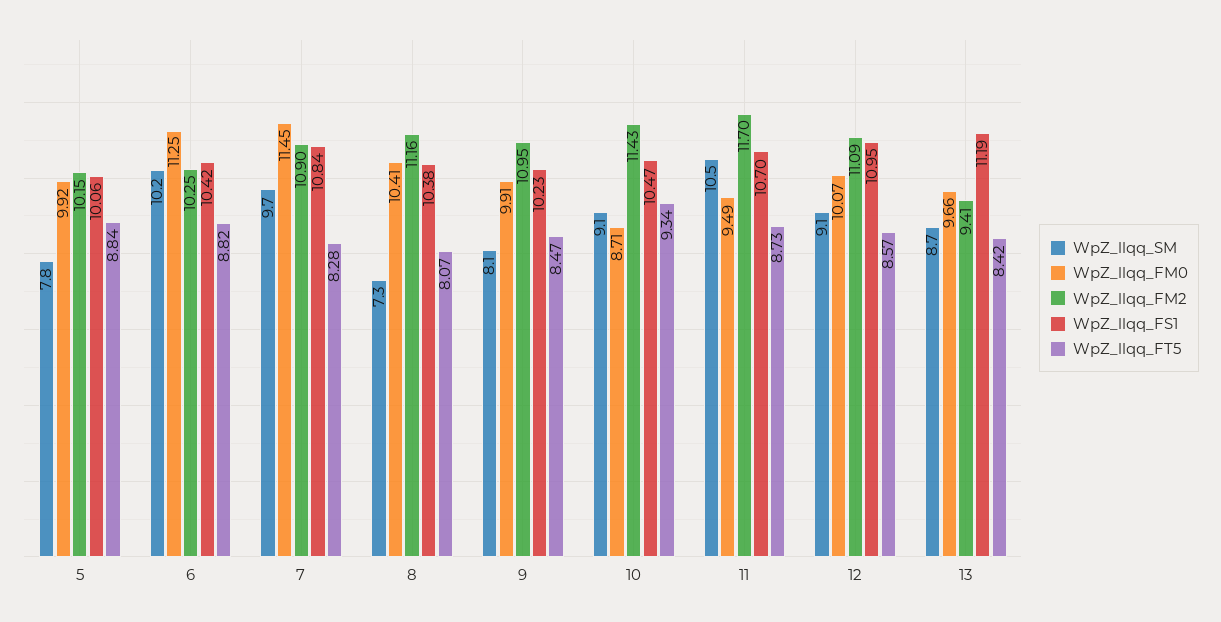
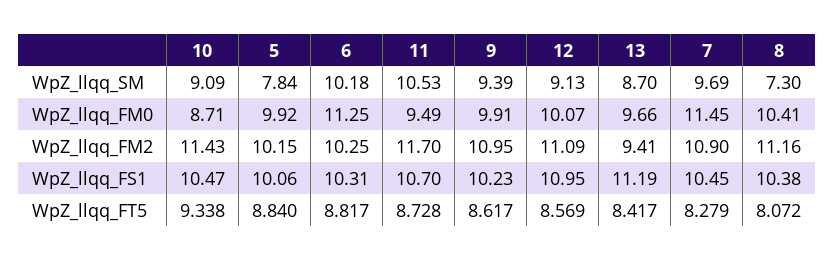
  {
    "WpZ_llqq_SM": {
      "5": 7.84,
      "6": 10.18,
      "7": 9.69,
      "8": 7.3,
-     "9": 8.1,
+     "9": 9.39,
      "10": 9.09,
      "11": 10.53,
      "12": 9.13,
      "13": 8.7
    },
    "WpZ_llqq_FM0": {
      "5": 9.92,
      "6": 11.25,
      "7": 11.45,
      "8": 10.41,
      "9": 9.91,
      "10": 8.71,
      "11": 9.49,
      "12": 10.07,
      "13": 9.66
    },
    "WpZ_llqq_FM2": {
      "5": 10.15,
      "6": 10.25,
      "7": 10.9,
      "8": 11.16,
      "9": 10.95,
      "10": 11.43,
      "11": 11.7,
      "12": 11.09,
      "13": 9.41
    },
    "WpZ_llqq_FS1": {
      "5": 10.06,
-     "6": 10.42,
+     "6": 10.31,
-     "7": 10.84,
+     "7": 10.45,
      "8": 10.38,
      "9": 10.23,
      "10": 10.47,
      "11": 10.7,
      "12": 10.95,
      "13": 11.19
    },
    "WpZ_llqq_FT5": {
      "5": 8.84,
      "6": 8.817,
      "7": 8.279,
      "8": 8.072,
-     "9": 8.47,
+     "9": 8.617,
      "10": 9.338,
      "11": 8.728,
      "12": 8.569,
      "13": 8.417
    }
  }

